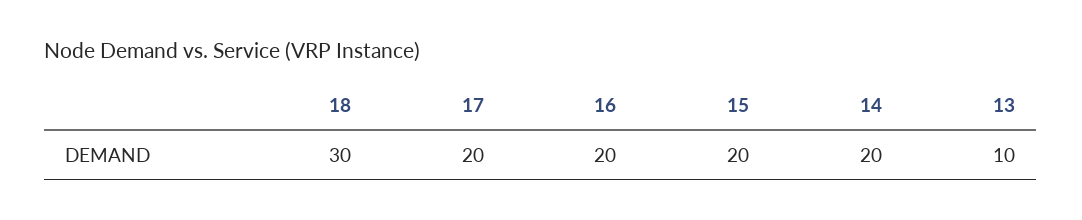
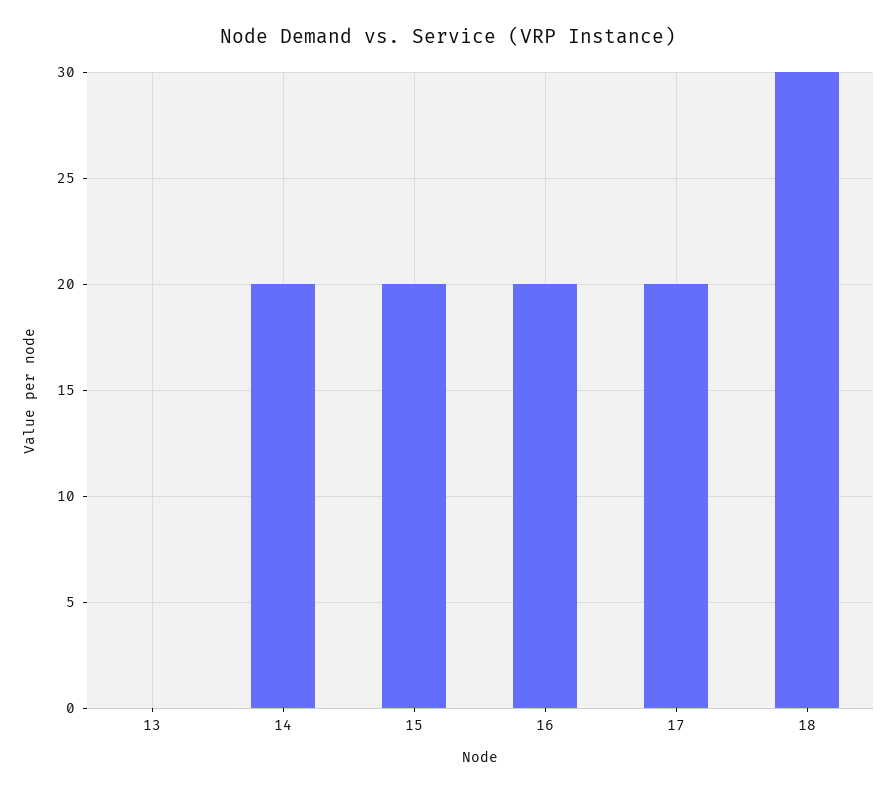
  {
    "18": 30,
    "17": 20,
    "16": 20,
    "15": 20,
    "14": 20,
-   "13": 10
+   "13": 0
  }

